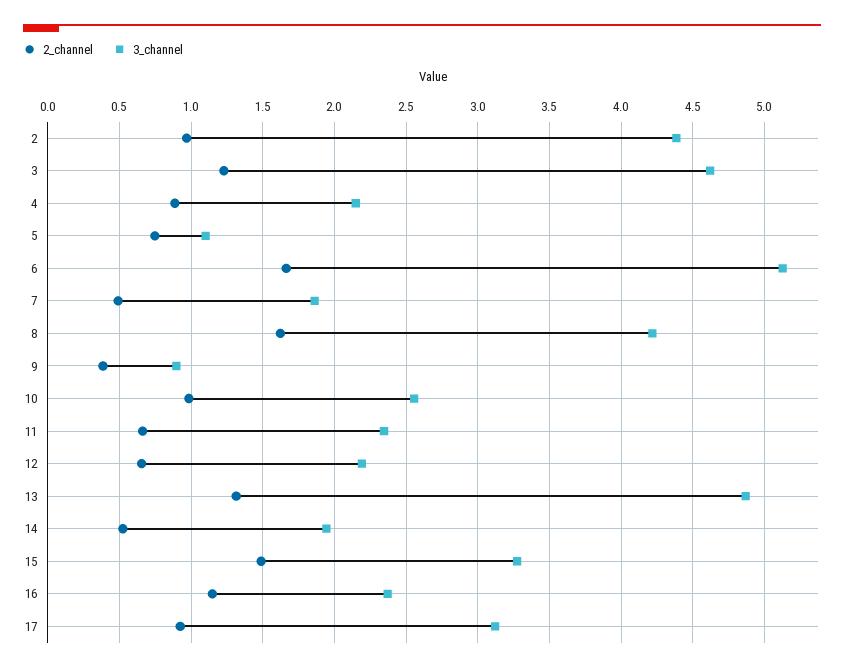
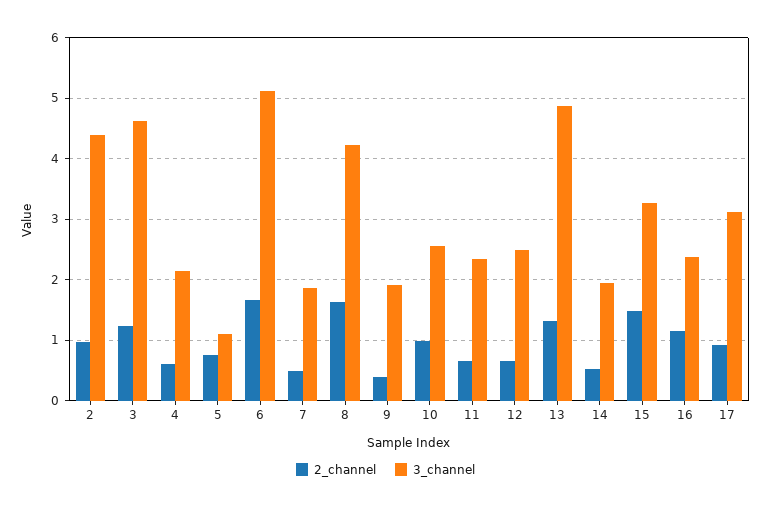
  {
    "2_channel": {
      "2": 0.95,
      "3": 1.25,
-     "4": 0.9,
+     "4": 0.6,
      "5": 0.75,
      "6": 1.65,
      "7": 0.5,
      "8": 1.6,
      "9": 0.4,
      "10": 1,
      "11": 0.65,
      "12": 0.65,
      "13": 1.3,
      "14": 0.5,
      "15": 1.5,
      "16": 1.15,
      "17": 0.9
    },
    "3_channel": {
      "2": 4.4,
      "3": 4.6,
      "4": 2.15,
      "5": 1.1,
      "6": 5.15,
      "7": 1.85,
      "8": 4.2,
-     "9": 0.9,
+     "9": 1.9,
      "10": 2.55,
      "11": 2.35,
-     "12": 2.2,
+     "12": 2.5,
      "13": 4.85,
      "14": 1.95,
      "15": 3.3,
      "16": 2.35,
      "17": 3.1
    }
  }

